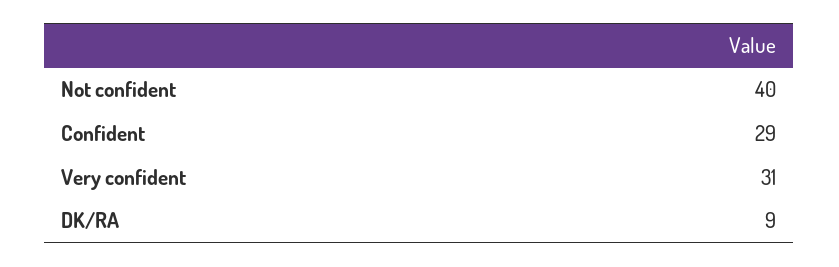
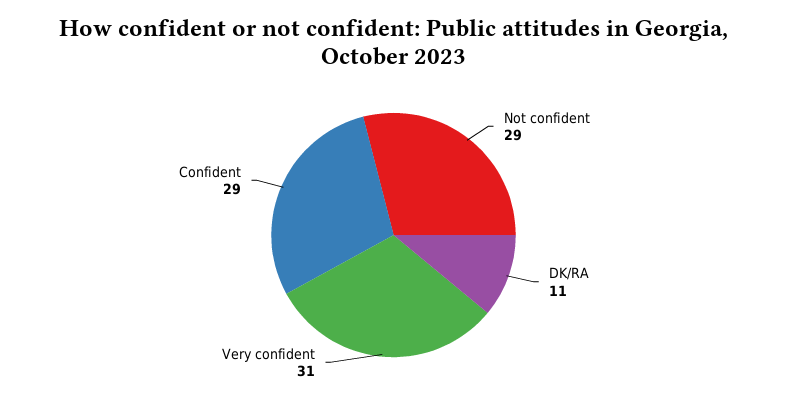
  {
-   "Not confident": 40,
+   "Not confident": 29,
    "Confident": 29,
    "Very confident": 31,
-   "DK/RA": 9
+   "DK/RA": 11
  }

